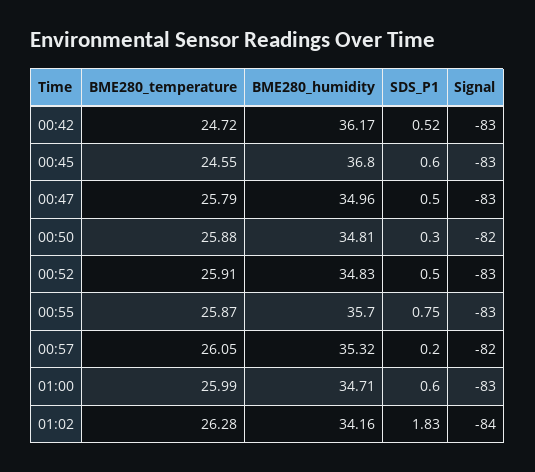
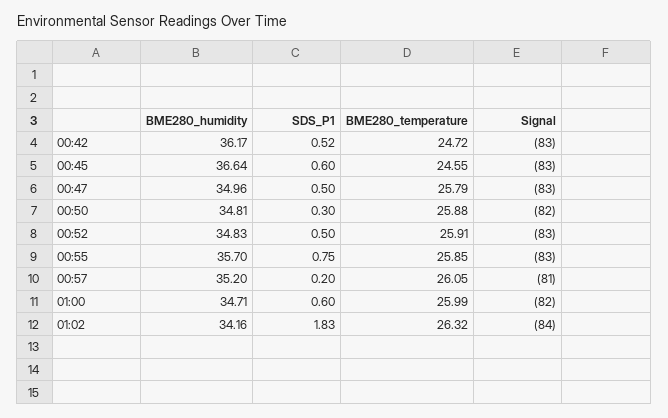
  {
    "BME280_temperature": {
      "00:42": 24.72,
      "00:45": 24.55,
      "00:47": 25.79,
      "00:50": 25.88,
      "00:52": 25.91,
-     "00:55": 25.87,
+     "00:55": 25.85,
      "00:57": 26.05,
      "01:00": 25.99,
-     "01:02": 26.28
+     "01:02": 26.32
    },
    "BME280_humidity": {
      "00:42": 36.17,
-     "00:45": 36.8,
+     "00:45": 36.64,
      "00:47": 34.96,
      "00:50": 34.81,
      "00:52": 34.83,
      "00:55": 35.7,
-     "00:57": 35.32,
+     "00:57": 35.2,
      "01:00": 34.71,
      "01:02": 34.16
    },
    "SDS_P1": {
      "00:42": 0.52,
      "00:45": 0.6,
      "00:47": 0.5,
      "00:50": 0.3,
      "00:52": 0.5,
      "00:55": 0.75,
      "00:57": 0.2,
      "01:00": 0.6,
      "01:02": 1.83
    },
    "Signal": {
      "00:42": -83,
      "00:45": -83,
      "00:47": -83,
      "00:50": -82,
      "00:52": -83,
      "00:55": -83,
-     "00:57": -82,
+     "00:57": -81,
-     "01:00": -83,
+     "01:00": -82,
      "01:02": -84
    }
  }

